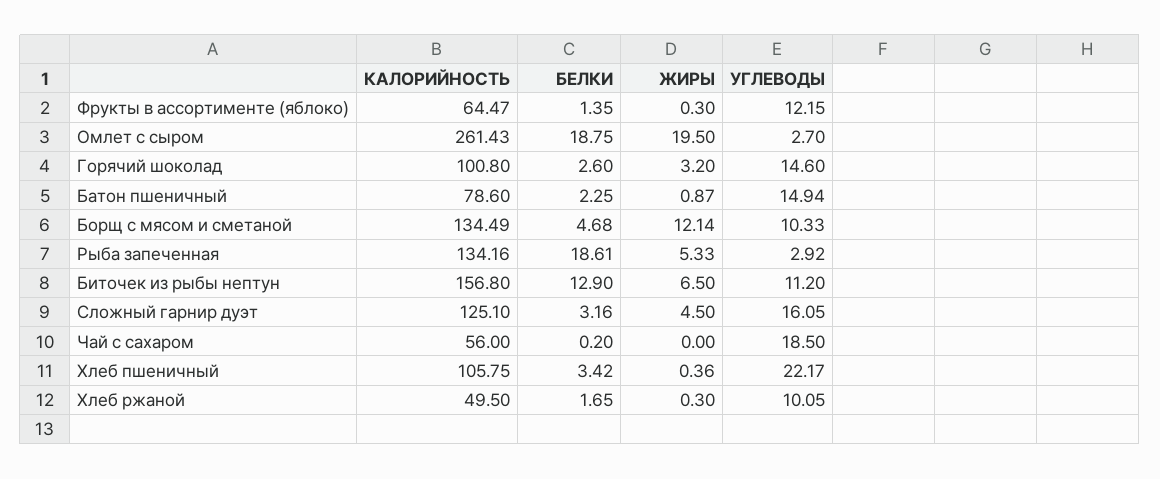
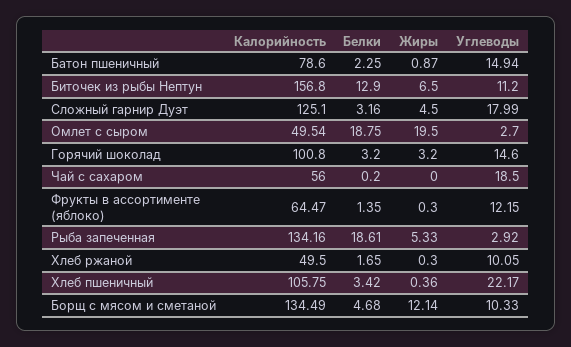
  {
    "КАЛОРИЙНОСТЬ": {
      "Фрукты в ассортименте (яблоко)": 64.47,
-     "Омлет с сыром": 261.43,
+     "Омлет с сыром": 49.54,
      "Горячий шоколад": 100.8,
      "Батон пшеничный": 78.6,
      "Борщ с мясом и сметаной": 134.49,
      "Рыба запеченная": 134.16,
      "Биточек из рыбы нептун": 156.8,
      "Сложный гарнир дуэт": 125.1,
      "Чай с сахаром": 56,
      "Хлеб пшеничный": 105.75,
      "Хлеб ржаной": 49.5
    },
    "БЕЛКИ": {
      "Фрукты в ассортименте (яблоко)": 1.35,
      "Омлет с сыром": 18.75,
-     "Горячий шоколад": 2.6,
+     "Горячий шоколад": 3.2,
      "Батон пшеничный": 2.25,
      "Борщ с мясом и сметаной": 4.68,
      "Рыба запеченная": 18.61,
      "Биточек из рыбы нептун": 12.9,
      "Сложный гарнир дуэт": 3.16,
      "Чай с сахаром": 0.2,
      "Хлеб пшеничный": 3.42,
      "Хлеб ржаной": 1.65
    },
    "ЖИРЫ": {
      "Фрукты в ассортименте (яблоко)": 0.3,
      "Омлет с сыром": 19.5,
      "Горячий шоколад": 3.2,
      "Батон пшеничный": 0.87,
      "Борщ с мясом и сметаной": 12.14,
      "Рыба запеченная": 5.33,
      "Биточек из рыбы нептун": 6.5,
      "Сложный гарнир дуэт": 4.5,
      "Чай с сахаром": 0,
      "Хлеб пшеничный": 0.36,
      "Хлеб ржаной": 0.3
    },
    "УГЛЕВОДЫ": {
      "Фрукты в ассортименте (яблоко)": 12.15,
      "Омлет с сыром": 2.7,
      "Горячий шоколад": 14.6,
      "Батон пшеничный": 14.94,
      "Борщ с мясом и сметаной": 10.33,
      "Рыба запеченная": 2.92,
      "Биточек из рыбы нептун": 11.2,
-     "Сложный гарнир дуэт": 16.05,
+     "Сложный гарнир дуэт": 17.99,
      "Чай с сахаром": 18.5,
      "Хлеб пшеничный": 22.17,
      "Хлеб ржаной": 10.05
    }
  }

